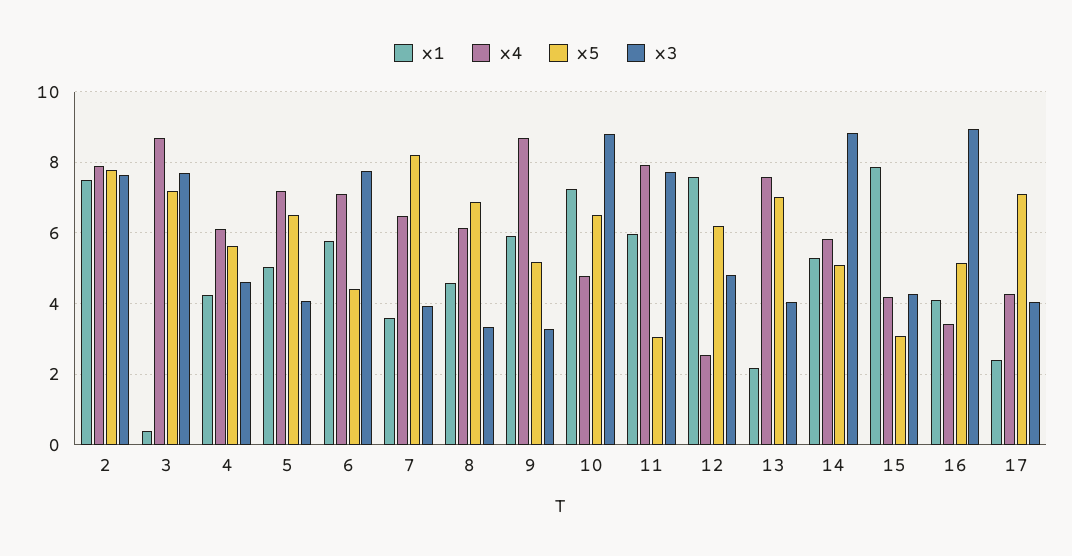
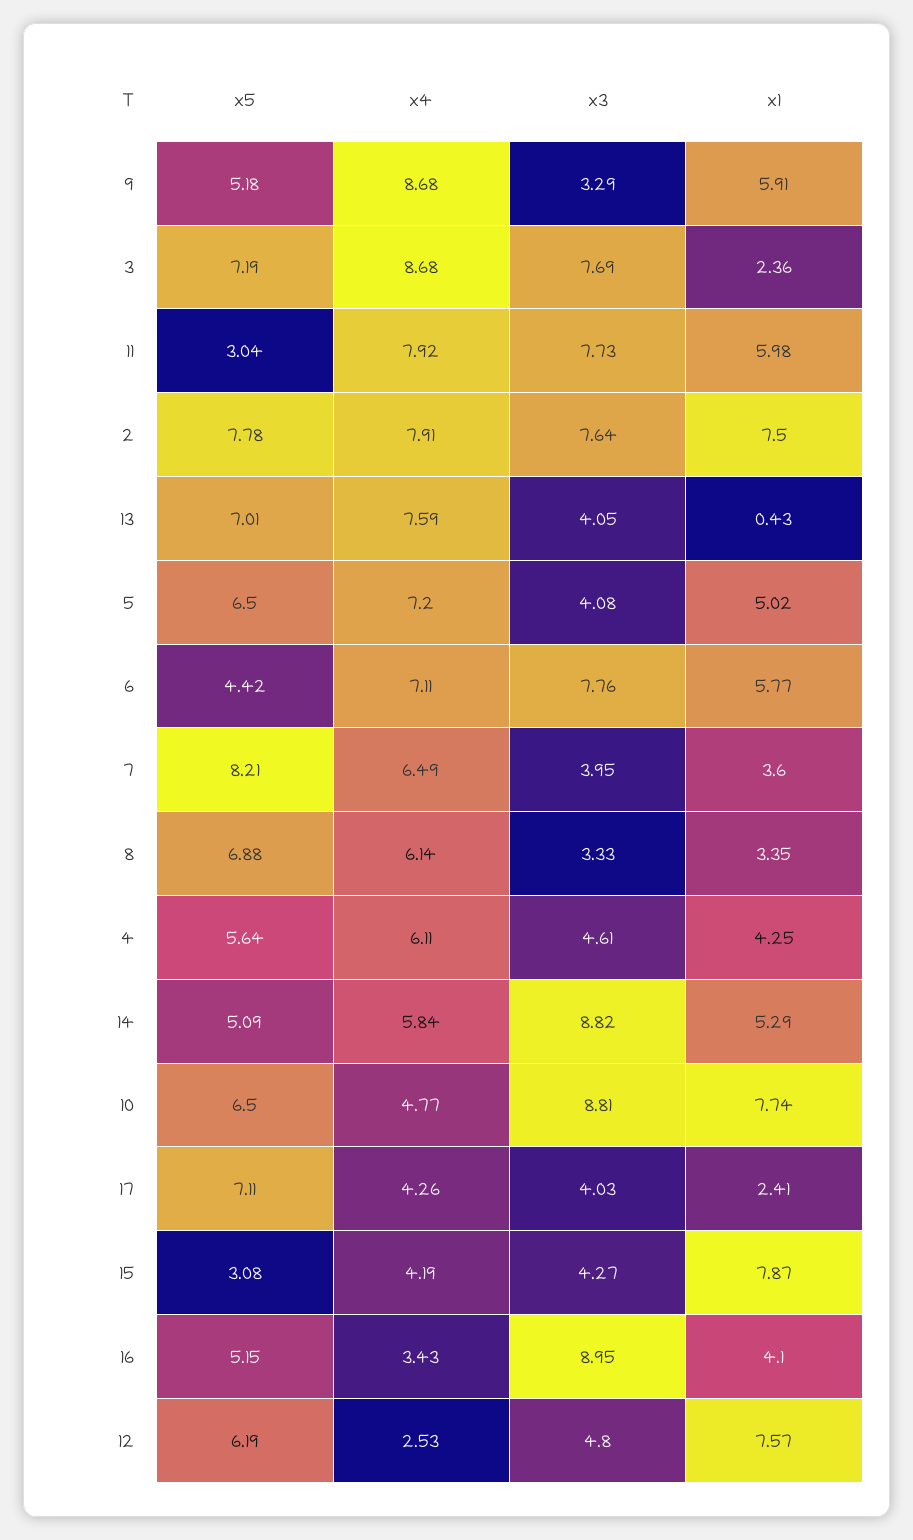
  {
    "x1": {
      "2": 7.5,
-     "3": 0.4,
+     "3": 2.36,
      "4": 4.25,
      "5": 5.02,
      "6": 5.77,
      "7": 3.6,
-     "8": 4.6,
+     "8": 3.35,
      "9": 5.91,
-     "10": 7.2,
+     "10": 7.74,
      "11": 5.98,
      "12": 7.57,
-     "13": 2.2,
+     "13": 0.43,
      "14": 5.29,
      "15": 7.87,
      "16": 4.1,
      "17": 2.41
    },
    "x4": {
      "2": 7.91,
      "3": 8.68,
      "4": 6.11,
      "5": 7.2,
      "6": 7.11,
      "7": 6.49,
      "8": 6.14,
      "9": 8.68,
      "10": 4.77,
      "11": 7.92,
      "12": 2.53,
      "13": 7.59,
      "14": 5.84,
      "15": 4.19,
      "16": 3.43,
      "17": 4.26
    },
    "x5": {
      "2": 7.78,
      "3": 7.19,
      "4": 5.64,
      "5": 6.5,
      "6": 4.42,
      "7": 8.21,
      "8": 6.88,
      "9": 5.18,
      "10": 6.5,
      "11": 3.04,
      "12": 6.19,
      "13": 7.01,
      "14": 5.09,
      "15": 3.08,
      "16": 5.15,
      "17": 7.11
    },
    "x3": {
      "2": 7.64,
      "3": 7.69,
      "4": 4.61,
      "5": 4.08,
      "6": 7.76,
      "7": 3.95,
      "8": 3.33,
      "9": 3.29,
      "10": 8.81,
      "11": 7.73,
      "12": 4.8,
      "13": 4.05,
      "14": 8.82,
      "15": 4.27,
      "16": 8.95,
      "17": 4.03
    }
  }

